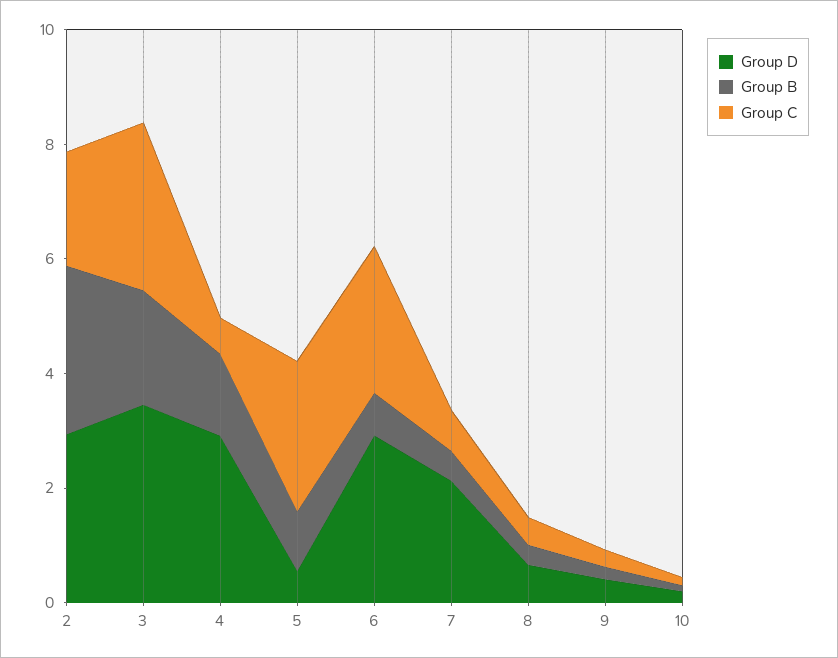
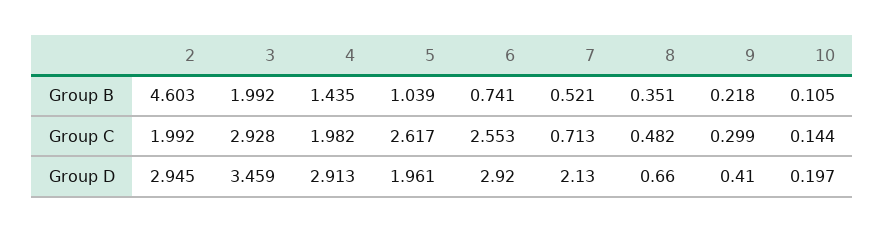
  {
    "Group D": {
      "2": 2.945,
      "3": 3.459,
      "4": 2.913,
-     "5": 0.5,
+     "5": 1.961,
      "6": 2.92,
      "7": 2.13,
      "8": 0.66,
      "9": 0.41,
      "10": 0.197
    },
    "Group B": {
-     "2": 3,
+     "2": 4.603,
      "3": 1.992,
      "4": 1.435,
      "5": 1.039,
      "6": 0.741,
      "7": 0.521,
      "8": 0.351,
      "9": 0.218,
      "10": 0.105
    },
    "Group C": {
      "2": 1.992,
      "3": 2.928,
-     "4": 0.5,
+     "4": 1.982,
      "5": 2.617,
      "6": 2.553,
      "7": 0.713,
      "8": 0.482,
      "9": 0.299,
      "10": 0.144
    }
  }

